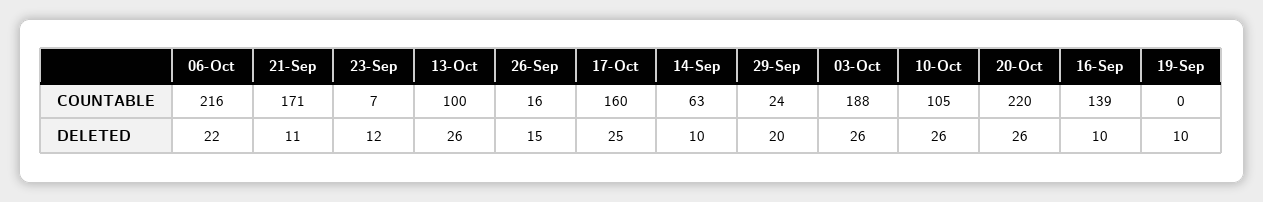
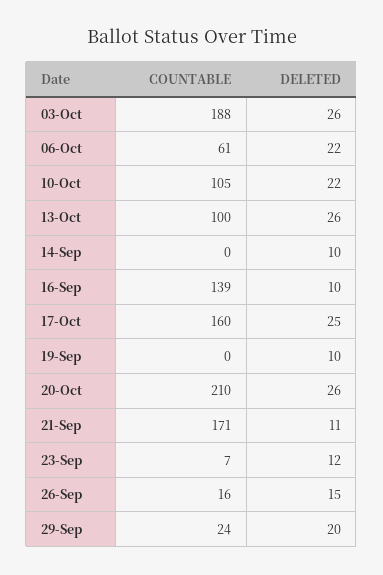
  {
    "06-Oct": {
-     "COUNTABLE": 216,
+     "COUNTABLE": 61,
      "DELETED": 22
    },
    "21-Sep": {
      "COUNTABLE": 171,
      "DELETED": 11
    },
    "23-Sep": {
      "COUNTABLE": 7,
      "DELETED": 12
    },
    "13-Oct": {
      "COUNTABLE": 100,
      "DELETED": 26
    },
    "26-Sep": {
      "COUNTABLE": 16,
      "DELETED": 15
    },
    "17-Oct": {
      "COUNTABLE": 160,
      "DELETED": 25
    },
    "14-Sep": {
-     "COUNTABLE": 63,
+     "COUNTABLE": 0,
      "DELETED": 10
    },
    "29-Sep": {
      "COUNTABLE": 24,
      "DELETED": 20
    },
    "03-Oct": {
      "COUNTABLE": 188,
      "DELETED": 26
    },
    "10-Oct": {
      "COUNTABLE": 105,
-     "DELETED": 26
+     "DELETED": 22
    },
    "20-Oct": {
-     "COUNTABLE": 220,
+     "COUNTABLE": 210,
      "DELETED": 26
    },
    "16-Sep": {
      "COUNTABLE": 139,
      "DELETED": 10
    },
    "19-Sep": {
      "COUNTABLE": 0,
      "DELETED": 10
    }
  }

